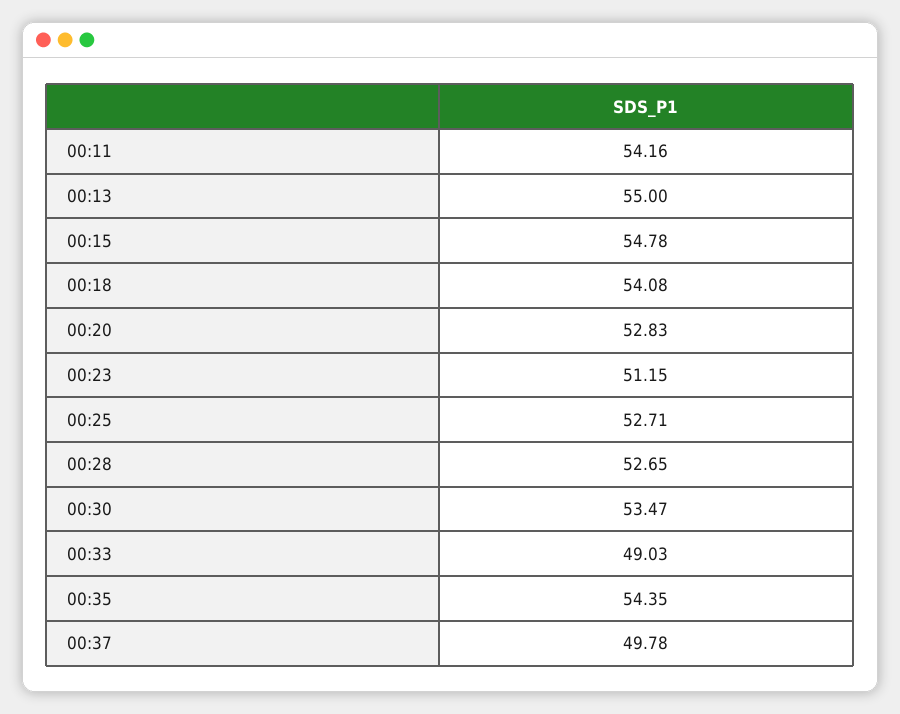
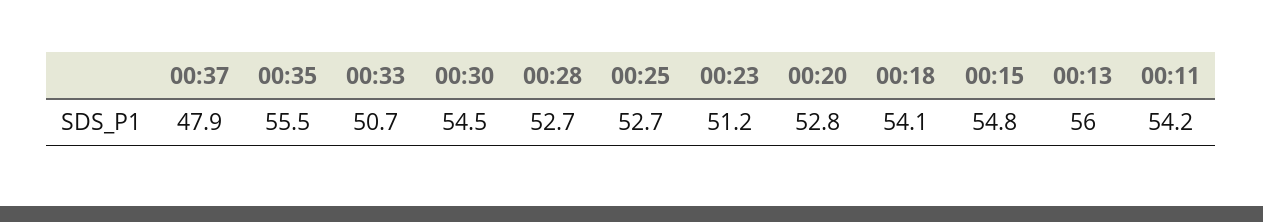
  {
    "00:11": 54.16,
-   "00:13": 55,
+   "00:13": 56,
    "00:15": 54.78,
    "00:18": 54.08,
    "00:20": 52.83,
    "00:23": 51.15,
    "00:25": 52.71,
    "00:28": 52.65,
-   "00:30": 53.47,
+   "00:30": 54.5,
-   "00:33": 49.03,
+   "00:33": 50.7,
-   "00:35": 54.35,
+   "00:35": 55.5,
-   "00:37": 49.78
+   "00:37": 47.9
  }

